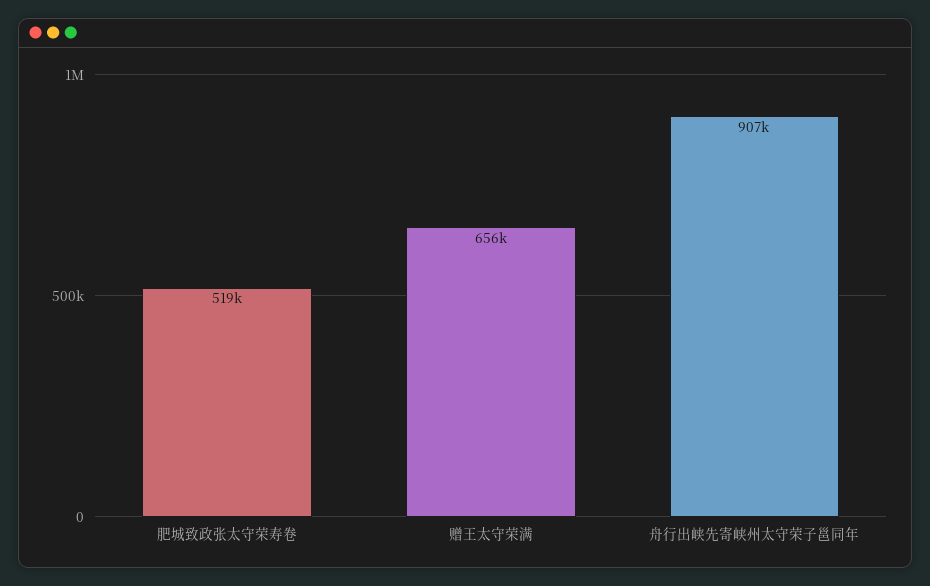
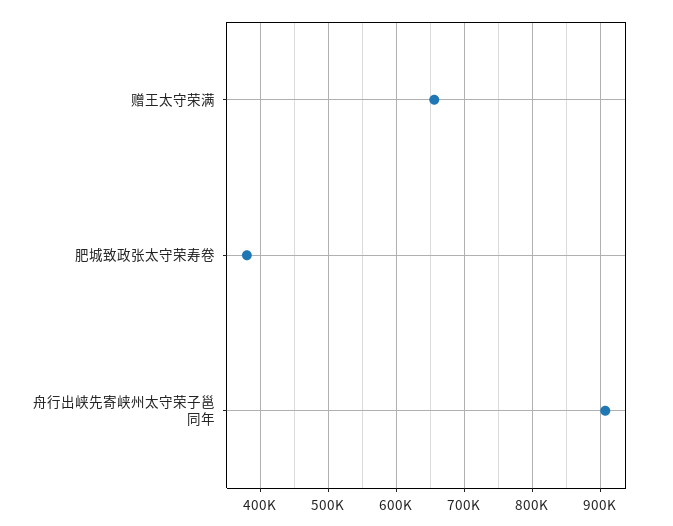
  {
-   "肥城致政张太守荣寿卷": 519000,
+   "肥城致政张太守荣寿卷": 380000,
    "赠王太守荣满": 656000,
    "舟行出峡先寄峡州太守荣子邕同年": 907000
  }

